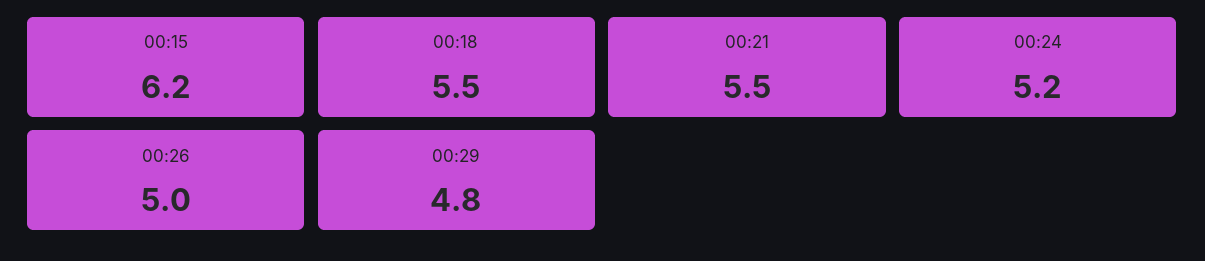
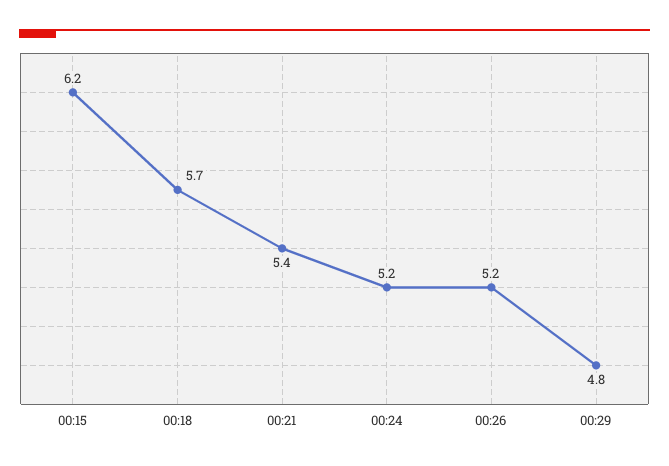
  {
    "00:15": 6.2,
-   "00:18": 5.5,
+   "00:18": 5.7,
-   "00:21": 5.5,
+   "00:21": 5.4,
    "00:24": 5.2,
-   "00:26": 5,
+   "00:26": 5.2,
    "00:29": 4.8
  }

